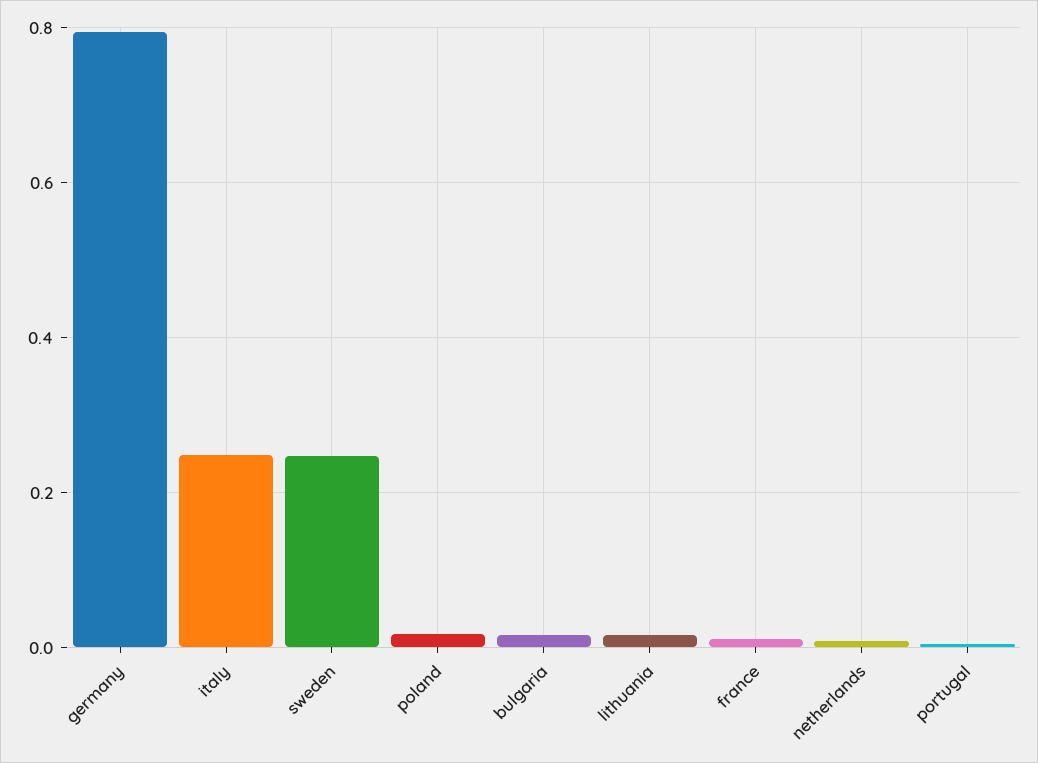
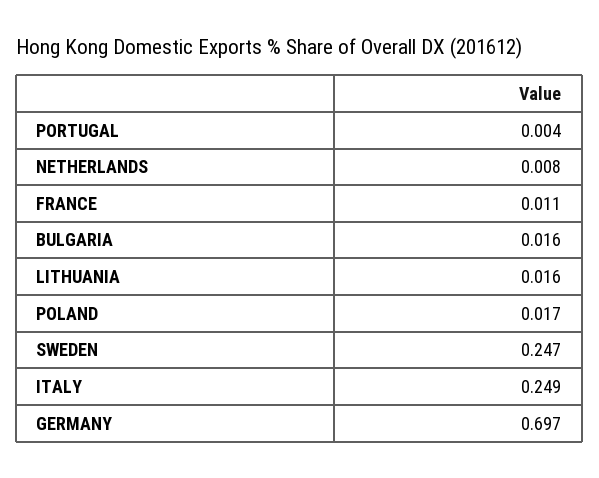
  {
-   "germany": 0.8,
+   "germany": 0.697,
    "italy": 0.249,
    "sweden": 0.247,
    "poland": 0.017,
    "bulgaria": 0.016,
    "lithuania": 0.016,
    "france": 0.011,
    "netherlands": 0.008,
    "portugal": 0.004
  }

